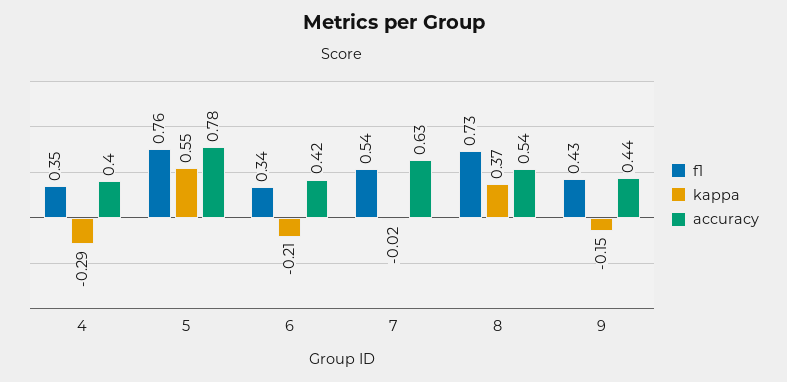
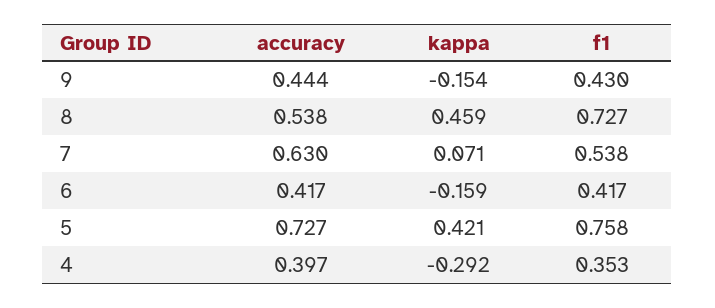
  {
    "f1": {
      "4": 0.353,
      "5": 0.758,
-     "6": 0.34,
+     "6": 0.417,
      "7": 0.538,
      "8": 0.727,
      "9": 0.43
    },
    "kappa": {
      "4": -0.292,
-     "5": 0.55,
+     "5": 0.421,
-     "6": -0.21,
+     "6": -0.159,
-     "7": -0.02,
+     "7": 0.071,
-     "8": 0.37,
+     "8": 0.459,
      "9": -0.154
    },
    "accuracy": {
      "4": 0.397,
-     "5": 0.78,
+     "5": 0.727,
      "6": 0.417,
      "7": 0.63,
      "8": 0.538,
      "9": 0.444
    }
  }

